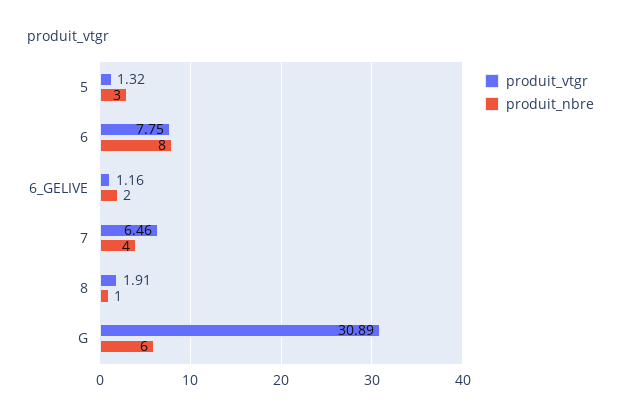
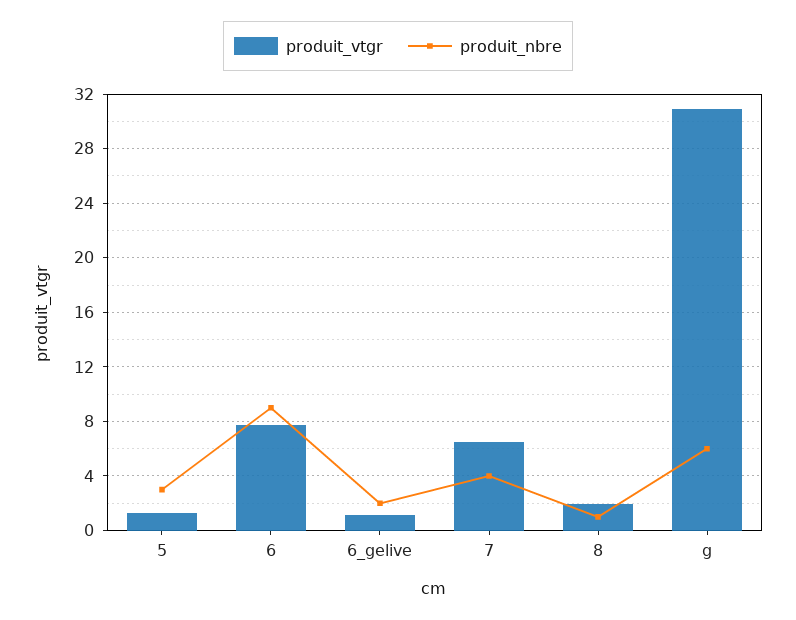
  {
    "produit_vtgr": {
      "5": 1.32,
      "6": 7.75,
      "6_GELIVE": 1.16,
      "7": 6.46,
      "8": 1.91,
      "G": 30.89
    },
    "produit_nbre": {
      "5": 3,
-     "6": 8,
+     "6": 9,
      "6_GELIVE": 2,
      "7": 4,
      "8": 1,
      "G": 6
    }
  }

